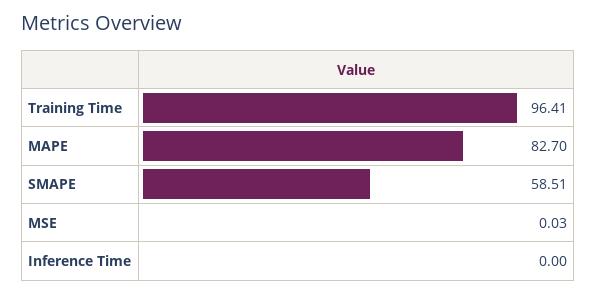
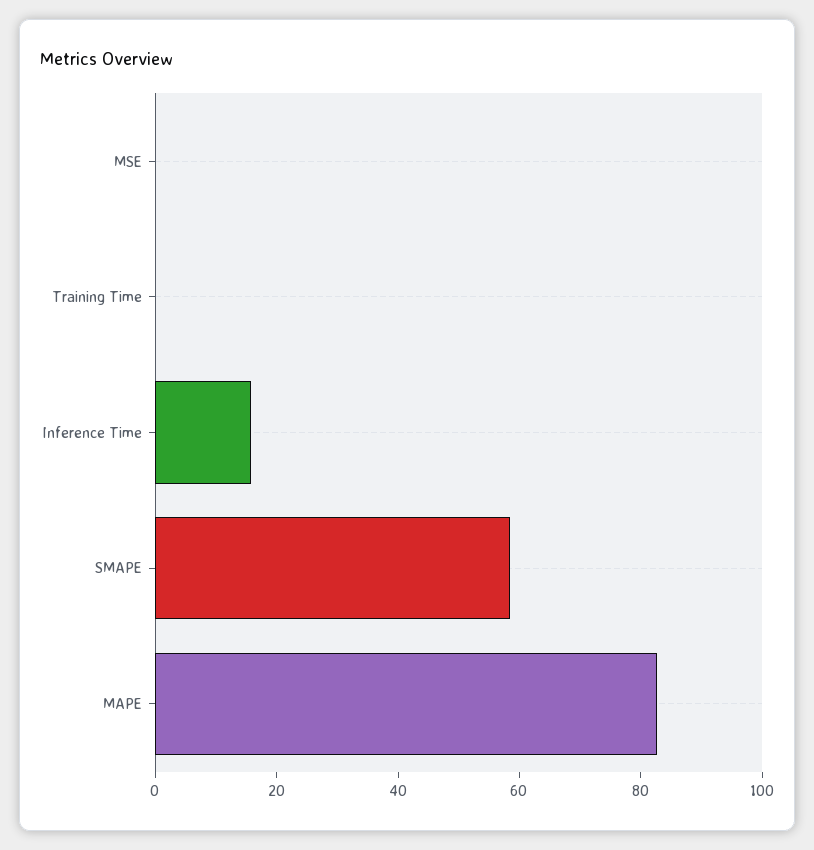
  {
-   "Training Time": 96.41,
+   "Training Time": 0,
    "MAPE": 82.7,
    "SMAPE": 58.51,
    "MSE": 0.03,
-   "Inference Time": 0
+   "Inference Time": 15
  }

